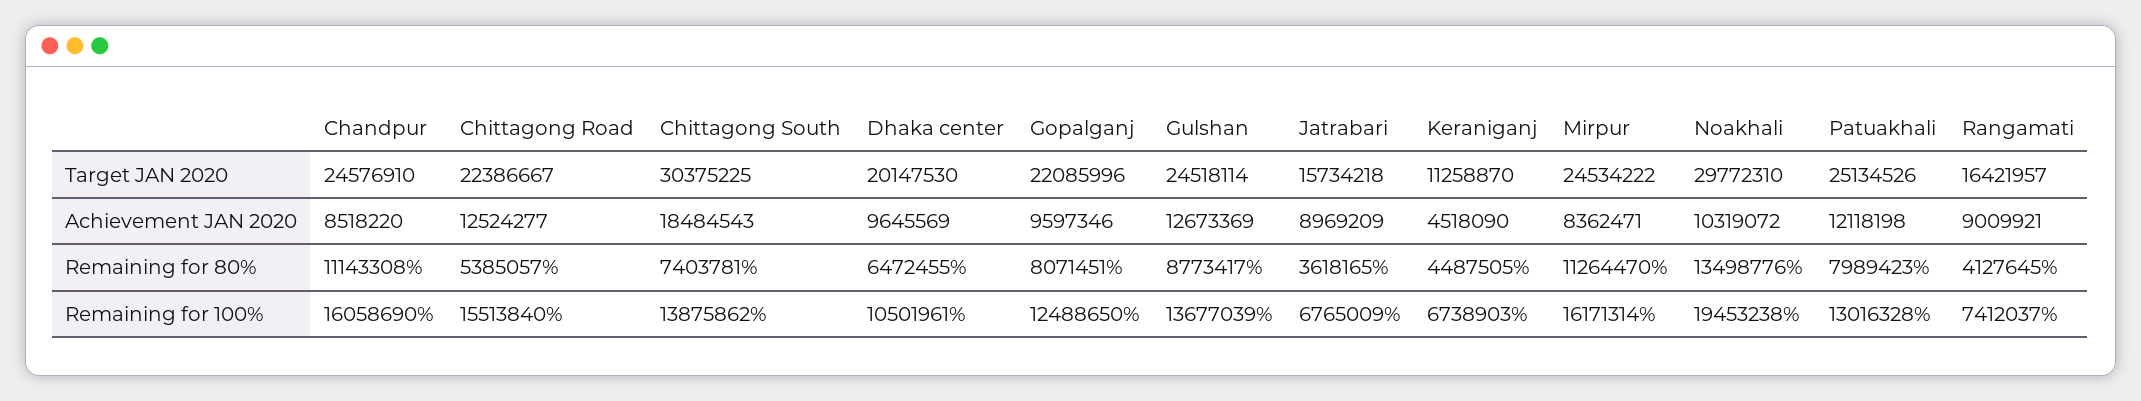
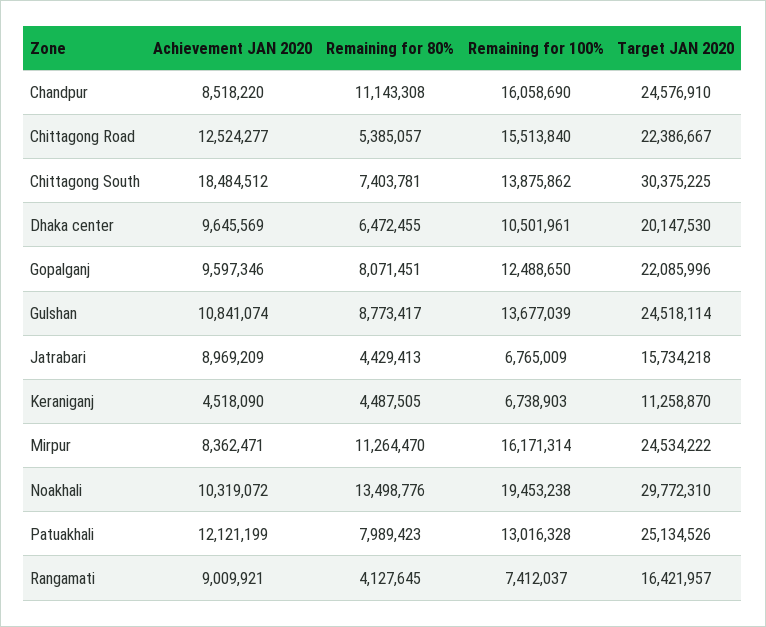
  {
    "Chandpur": {
      "Target JAN 2020": 24576910,
      "Achievement JAN 2020": 8518220,
      "Remaining for 80%": 11143308,
      "Remaining for 100%": 16058690
    },
    "Chittagong Road": {
      "Target JAN 2020": 22386667,
      "Achievement JAN 2020": 12524277,
      "Remaining for 80%": 5385057,
      "Remaining for 100%": 15513840
    },
    "Chittagong South": {
      "Target JAN 2020": 30375225,
-     "Achievement JAN 2020": 18484543,
+     "Achievement JAN 2020": 18484512,
      "Remaining for 80%": 7403781,
      "Remaining for 100%": 13875862
    },
    "Dhaka center": {
      "Target JAN 2020": 20147530,
      "Achievement JAN 2020": 9645569,
      "Remaining for 80%": 6472455,
      "Remaining for 100%": 10501961
    },
    "Gopalganj": {
      "Target JAN 2020": 22085996,
      "Achievement JAN 2020": 9597346,
      "Remaining for 80%": 8071451,
      "Remaining for 100%": 12488650
    },
    "Gulshan": {
      "Target JAN 2020": 24518114,
-     "Achievement JAN 2020": 12673369,
+     "Achievement JAN 2020": 10841074,
      "Remaining for 80%": 8773417,
      "Remaining for 100%": 13677039
    },
    "Jatrabari": {
      "Target JAN 2020": 15734218,
      "Achievement JAN 2020": 8969209,
-     "Remaining for 80%": 3618165,
+     "Remaining for 80%": 4429413,
      "Remaining for 100%": 6765009
    },
    "Keraniganj": {
      "Target JAN 2020": 11258870,
      "Achievement JAN 2020": 4518090,
      "Remaining for 80%": 4487505,
      "Remaining for 100%": 6738903
    },
    "Mirpur": {
      "Target JAN 2020": 24534222,
      "Achievement JAN 2020": 8362471,
      "Remaining for 80%": 11264470,
      "Remaining for 100%": 16171314
    },
    "Noakhali": {
      "Target JAN 2020": 29772310,
      "Achievement JAN 2020": 10319072,
      "Remaining for 80%": 13498776,
      "Remaining for 100%": 19453238
    },
    "Patuakhali": {
      "Target JAN 2020": 25134526,
-     "Achievement JAN 2020": 12118198,
+     "Achievement JAN 2020": 12121199,
      "Remaining for 80%": 7989423,
      "Remaining for 100%": 13016328
    },
    "Rangamati": {
      "Target JAN 2020": 16421957,
      "Achievement JAN 2020": 9009921,
      "Remaining for 80%": 4127645,
      "Remaining for 100%": 7412037
    }
  }

